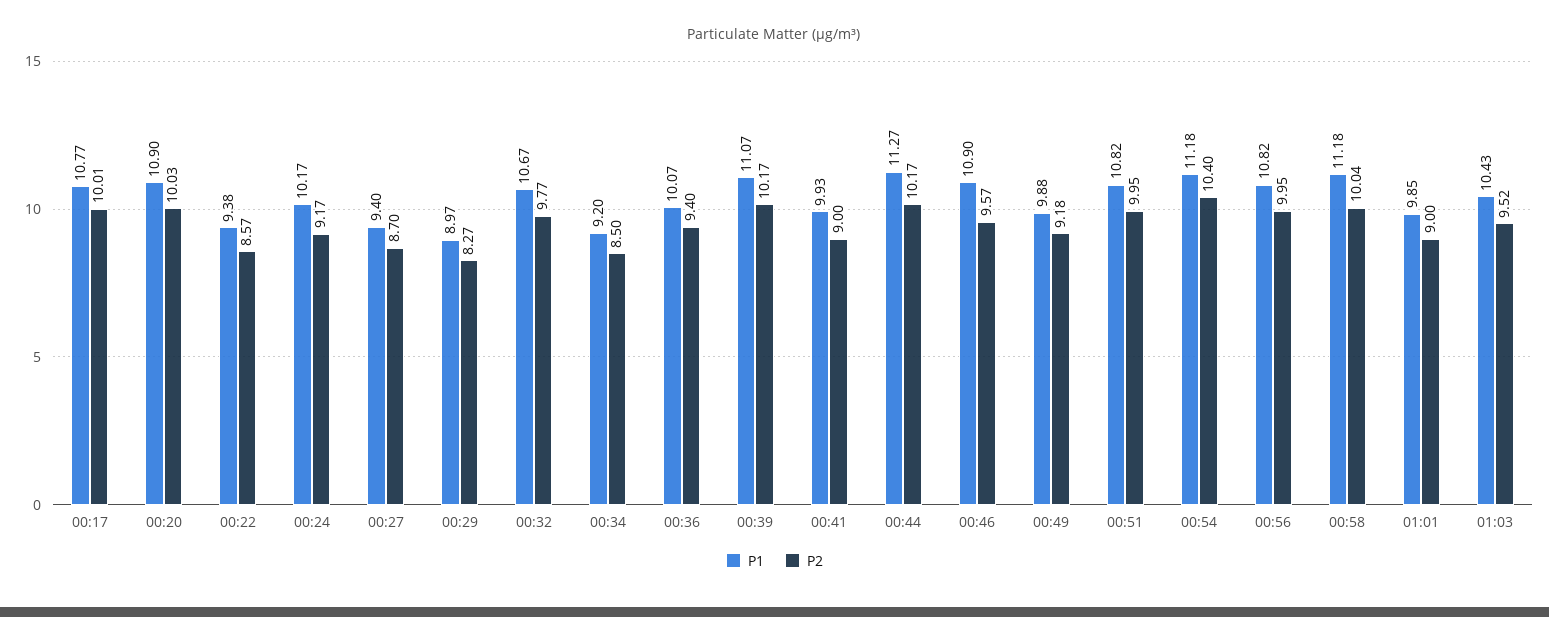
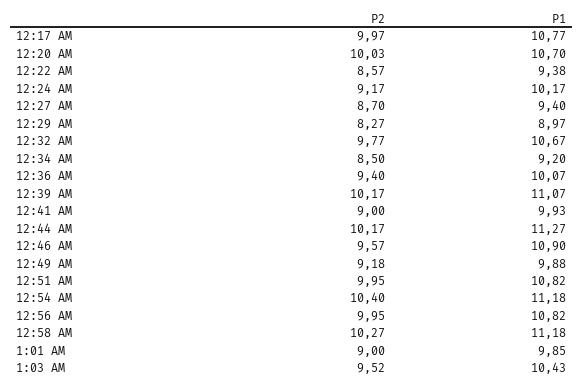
  {
    "P1": {
      "00:17": 10.77,
-     "00:20": 10.9,
+     "00:20": 10.7,
      "00:22": 9.38,
      "00:24": 10.17,
      "00:27": 9.4,
      "00:29": 8.97,
      "00:32": 10.67,
      "00:34": 9.2,
      "00:36": 10.07,
      "00:39": 11.07,
      "00:41": 9.93,
      "00:44": 11.27,
      "00:46": 10.9,
      "00:49": 9.88,
      "00:51": 10.82,
      "00:54": 11.18,
      "00:56": 10.82,
      "00:58": 11.18,
      "01:01": 9.85,
      "01:03": 10.43
    },
    "P2": {
-     "00:17": 10.01,
+     "00:17": 9.97,
      "00:20": 10.03,
      "00:22": 8.57,
      "00:24": 9.17,
      "00:27": 8.7,
      "00:29": 8.27,
      "00:32": 9.77,
      "00:34": 8.5,
      "00:36": 9.4,
      "00:39": 10.17,
      "00:41": 9,
      "00:44": 10.17,
      "00:46": 9.57,
      "00:49": 9.18,
      "00:51": 9.95,
      "00:54": 10.4,
      "00:56": 9.95,
-     "00:58": 10.04,
+     "00:58": 10.27,
      "01:01": 9,
      "01:03": 9.52
    }
  }

